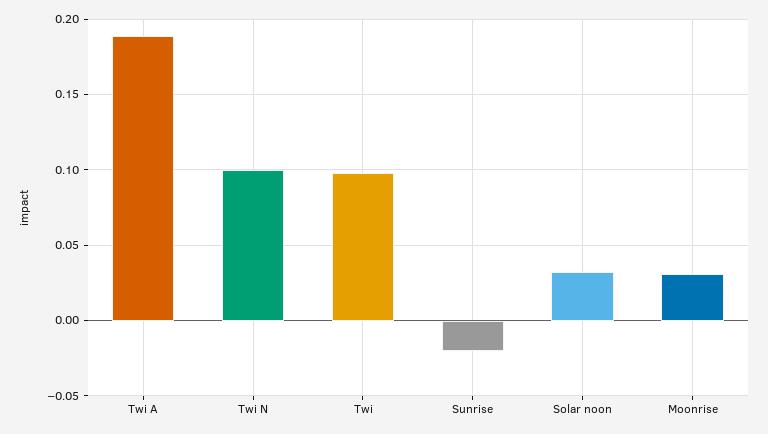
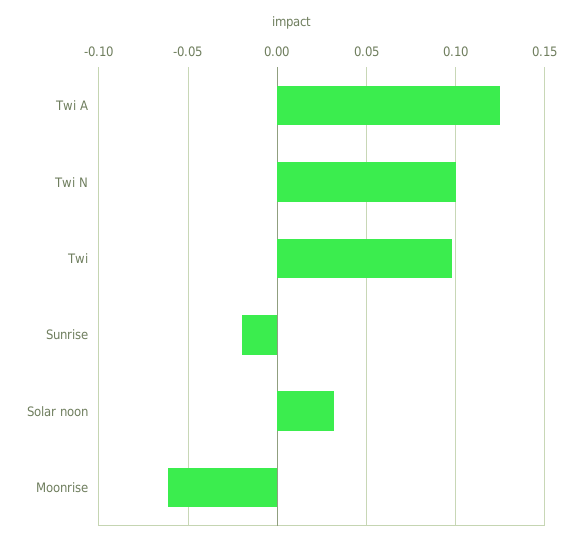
  {
-   "Twi A": 0.19,
+   "Twi A": 0.125,
    "Twi N": 0.1,
    "Twi": 0.1,
    "Sunrise": -0.02,
    "Solar noon": 0.03,
-   "Moonrise": 0.03
+   "Moonrise": -0.06
  }

